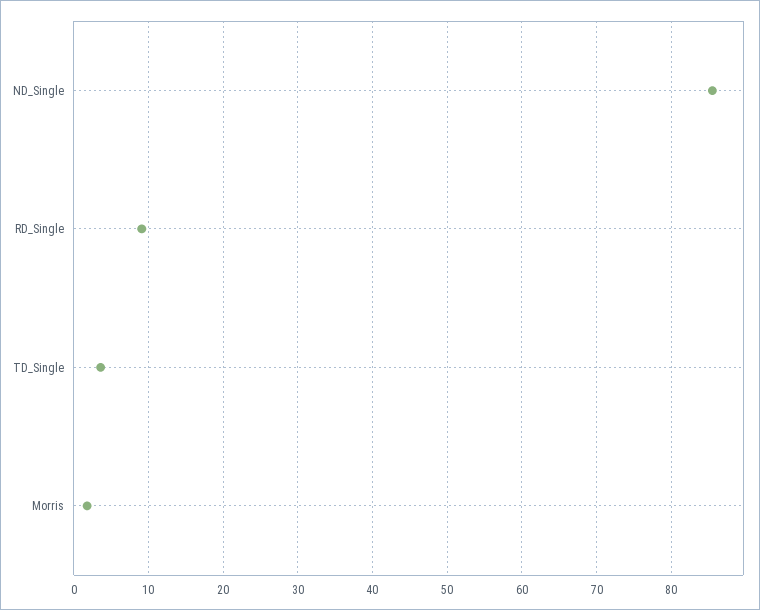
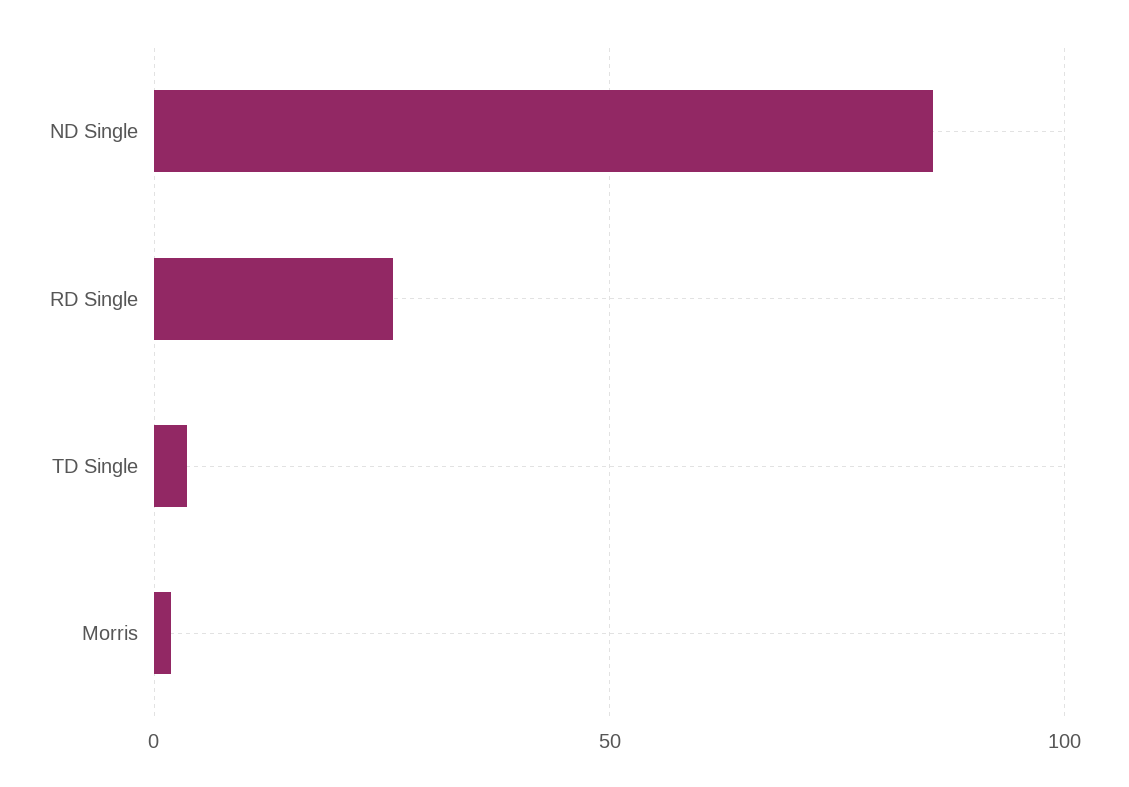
  {
    "ND_Single": 86,
-   "RD_Single": 9,
+   "RD_Single": 25,
    "TD_Single": 4,
    "Morris": 2
  }

